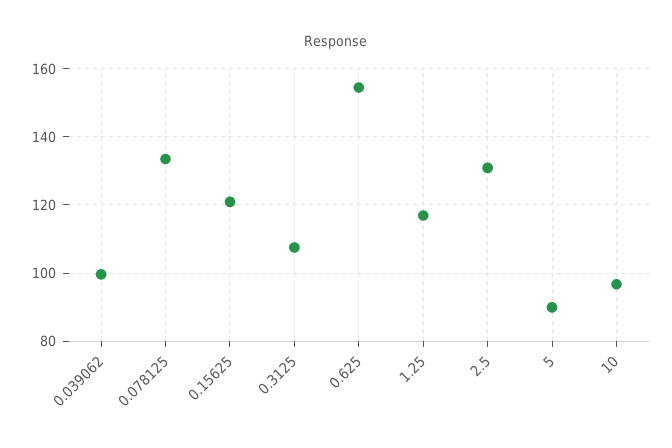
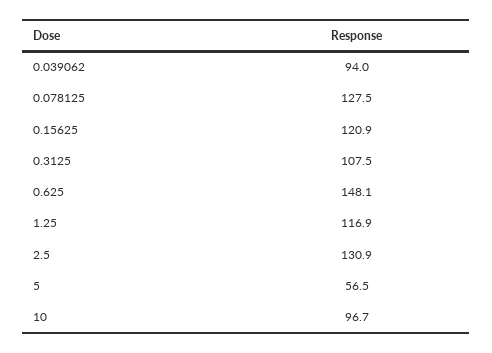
  {
-   "0.039062": 100,
+   "0.039062": 94,
-   "0.078125": 134,
+   "0.078125": 127.5,
    "0.15625": 120.9,
    "0.3125": 107.5,
-   "0.625": 154,
+   "0.625": 148.1,
    "1.25": 116.9,
    "2.5": 130.9,
-   "5": 90,
+   "5": 56.5,
    "10": 96.7
  }

